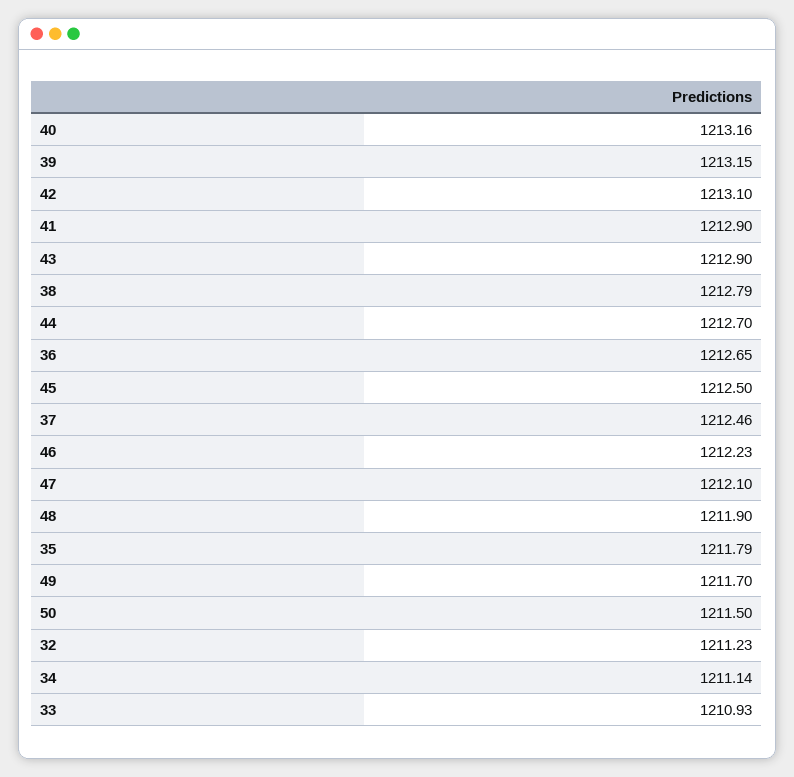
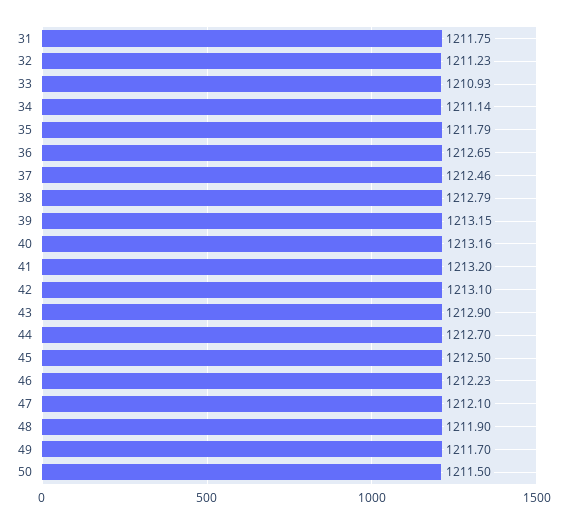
  {
    "40": 1213.16,
    "39": 1213.15,
    "42": 1213.1,
-   "41": 1212.9,
+   "41": 1213.2,
    "43": 1212.9,
    "38": 1212.79,
    "44": 1212.7,
    "36": 1212.65,
    "45": 1212.5,
    "37": 1212.46,
    "46": 1212.23,
    "47": 1212.1,
    "48": 1211.9,
    "35": 1211.79,
    "49": 1211.7,
    "50": 1211.5,
    "32": 1211.23,
    "34": 1211.14,
-   "33": 1210.93
+   "33": 1210.93,
+   "31": 1211.75
  }

